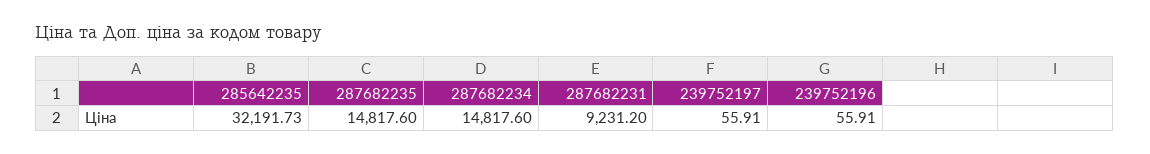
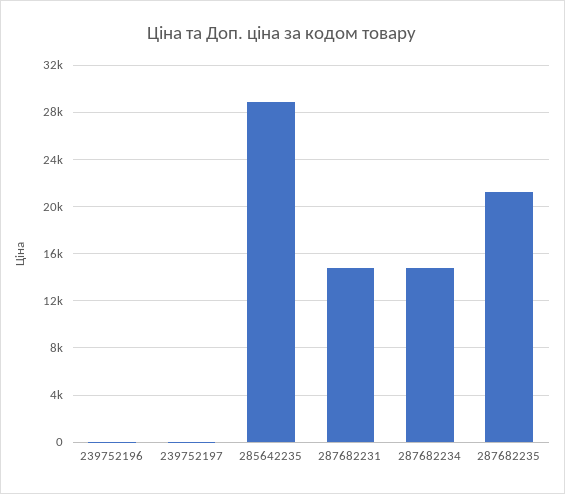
  {
-   "285642235": 32191.73,
+   "285642235": 29000,
-   "287682235": 14817.6,
+   "287682235": 21000,
    "287682234": 14817.6,
-   "287682231": 9231.2,
+   "287682231": 15000,
    "239752197": 55.91,
    "239752196": 55.91
  }

